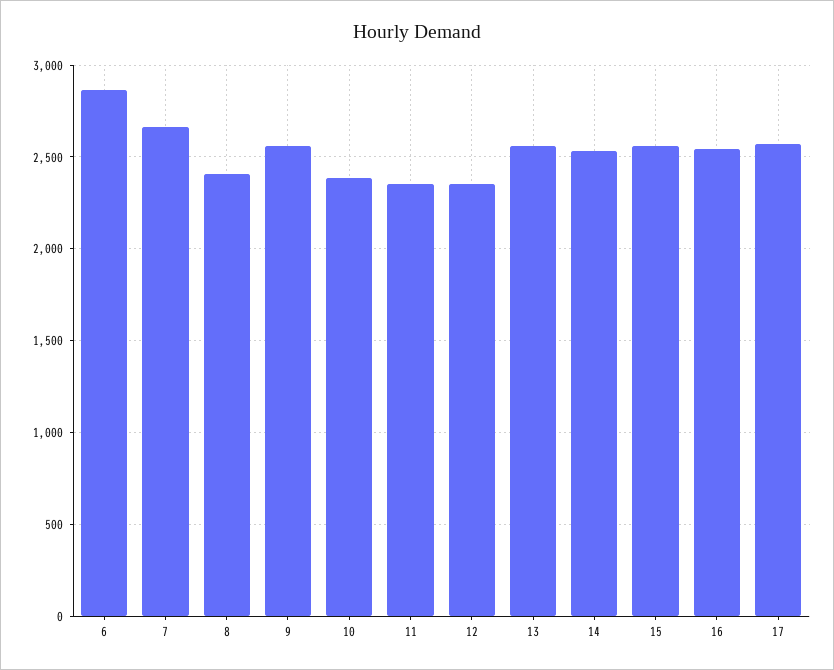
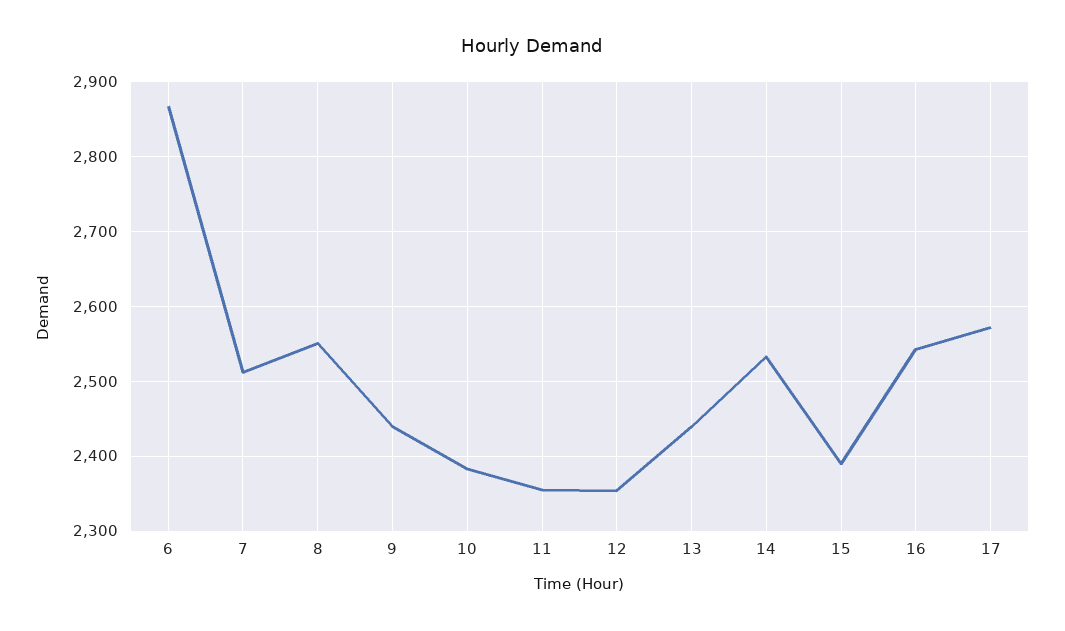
  {
    "6": 2870,
-   "7": 2650,
+   "7": 2510,
-   "8": 2400,
+   "8": 2550,
-   "9": 2550,
+   "9": 2440,
    "10": 2380,
    "11": 2360,
    "12": 2350,
-   "13": 2550,
+   "13": 2440,
    "14": 2530,
-   "15": 2550,
+   "15": 2390,
    "16": 2540,
    "17": 2570
  }

